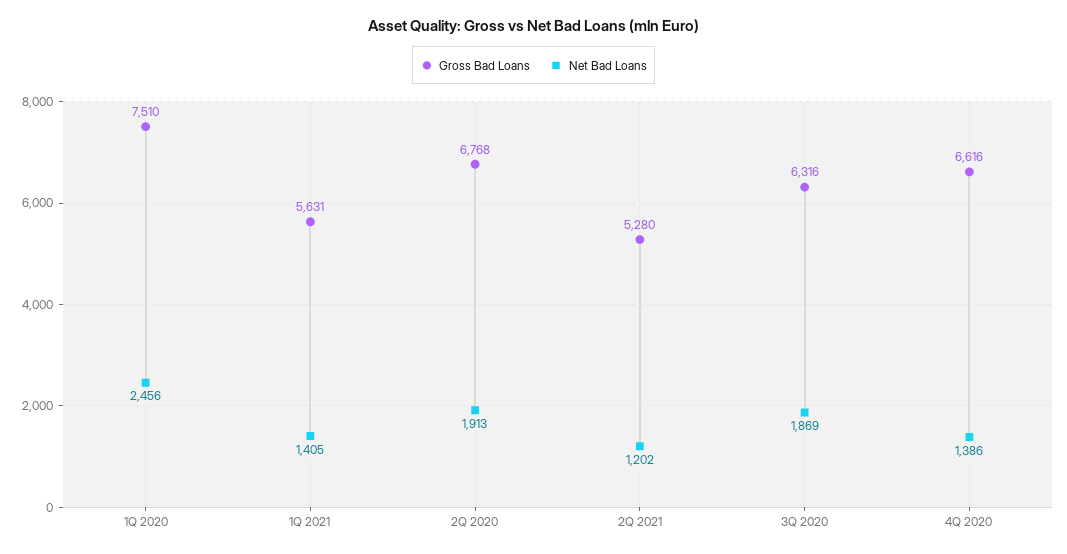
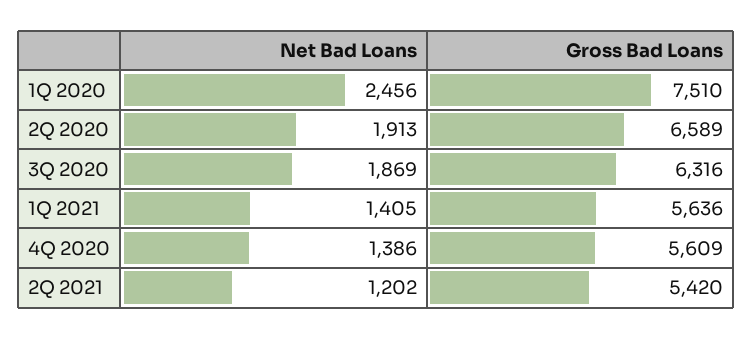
  {
    "Gross Bad Loans": {
      "1Q 2020": 7510,
-     "1Q 2021": 5631,
+     "1Q 2021": 5636,
-     "2Q 2020": 6768,
+     "2Q 2020": 6589,
-     "2Q 2021": 5280,
+     "2Q 2021": 5420,
      "3Q 2020": 6316,
-     "4Q 2020": 6616
+     "4Q 2020": 5609
    },
    "Net Bad Loans": {
      "1Q 2020": 2456,
      "1Q 2021": 1405,
      "2Q 2020": 1913,
      "2Q 2021": 1202,
      "3Q 2020": 1869,
      "4Q 2020": 1386
    }
  }

